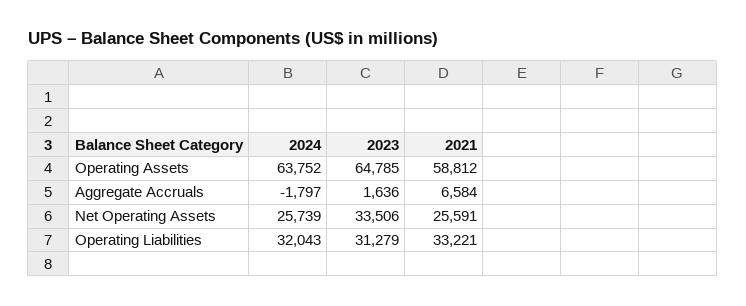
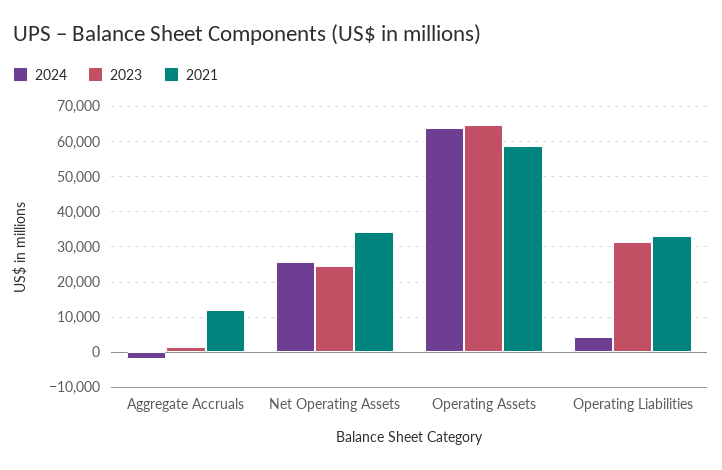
  {
    "2024": {
      "Operating Assets": 63752,
      "Aggregate Accruals": -1797,
      "Net Operating Assets": 25739,
-     "Operating Liabilities": 32043
+     "Operating Liabilities": 4000
    },
    "2023": {
      "Operating Assets": 64785,
      "Aggregate Accruals": 1636,
-     "Net Operating Assets": 33506,
+     "Net Operating Assets": 24000,
      "Operating Liabilities": 31279
    },
    "2021": {
      "Operating Assets": 58812,
-     "Aggregate Accruals": 6584,
+     "Aggregate Accruals": 12000,
-     "Net Operating Assets": 25591,
+     "Net Operating Assets": 34000,
      "Operating Liabilities": 33221
    }
  }

